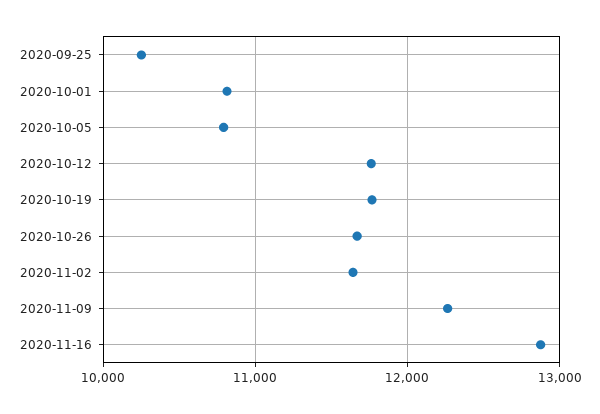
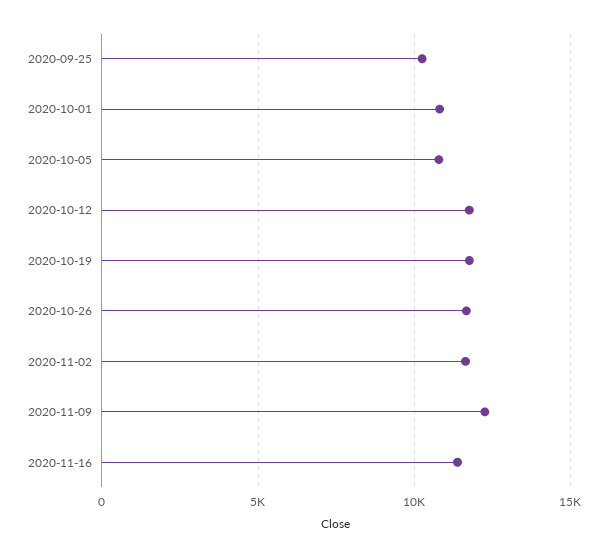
  {
    "2020-09-25": 10300,
    "2020-10-01": 10800,
    "2020-10-05": 10800,
    "2020-10-12": 11800,
    "2020-10-19": 11800,
    "2020-10-26": 11700,
    "2020-11-02": 11600,
    "2020-11-09": 12300,
-   "2020-11-16": 12900
+   "2020-11-16": 11500
  }

